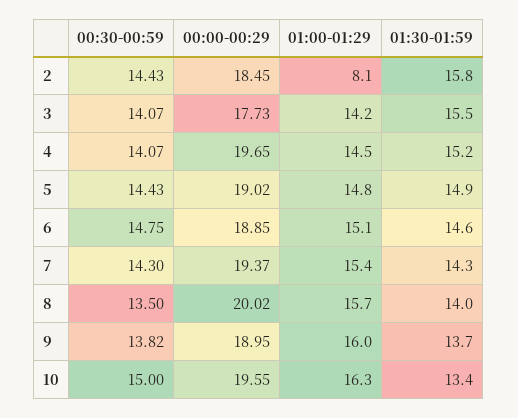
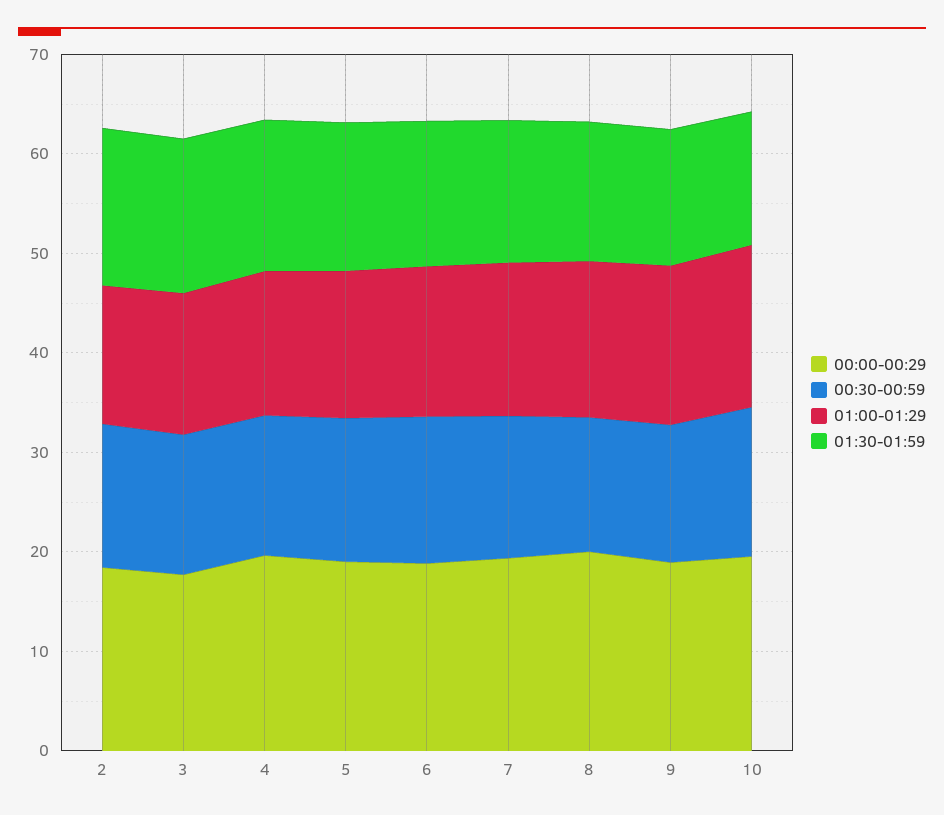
  {
    "00:30-00:59": {
      "2": 14.43,
      "3": 14.07,
      "4": 14.07,
      "5": 14.43,
      "6": 14.75,
      "7": 14.3,
      "8": 13.5,
      "9": 13.82,
      "10": 15
    },
    "00:00-00:29": {
      "2": 18.45,
      "3": 17.73,
      "4": 19.65,
      "5": 19.02,
      "6": 18.85,
      "7": 19.37,
      "8": 20.02,
      "9": 18.95,
      "10": 19.55
    },
    "01:00-01:29": {
-     "2": 8.1,
+     "2": 14,
      "3": 14.2,
      "4": 14.5,
      "5": 14.8,
      "6": 15.1,
      "7": 15.4,
      "8": 15.7,
      "9": 16,
      "10": 16.3
    },
    "01:30-01:59": {
      "2": 15.8,
      "3": 15.5,
      "4": 15.2,
      "5": 14.9,
      "6": 14.6,
      "7": 14.3,
      "8": 14,
      "9": 13.7,
      "10": 13.4
    }
  }

